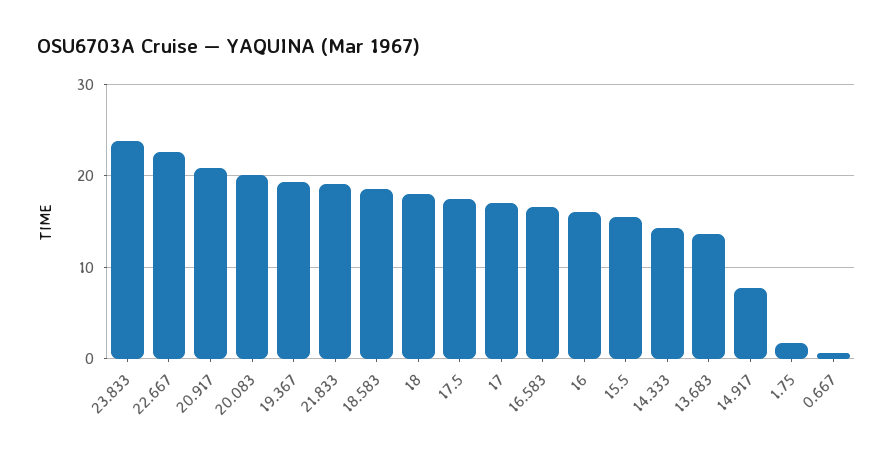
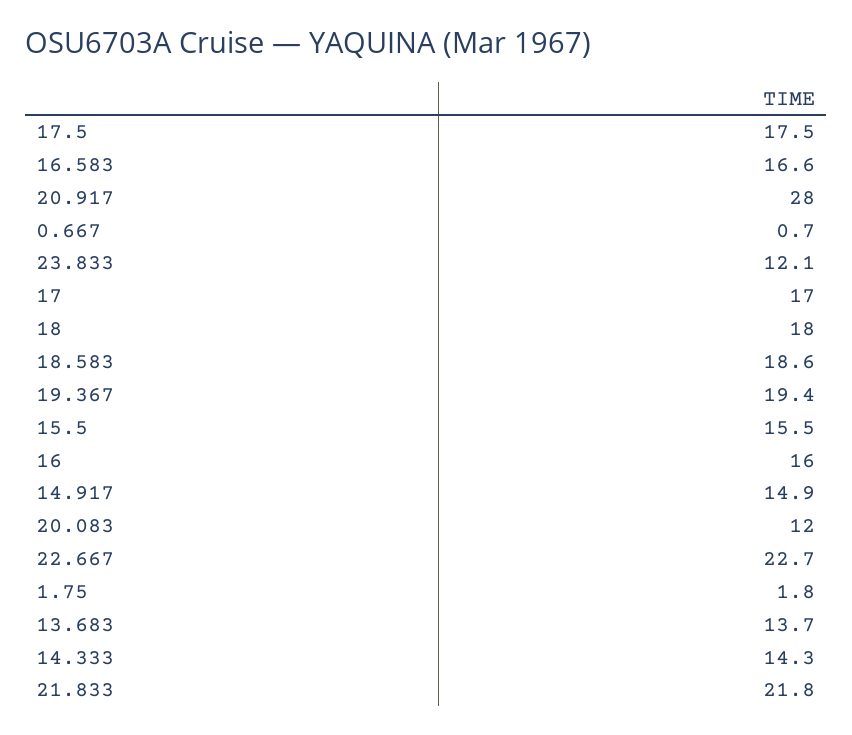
  {
-   "23.833": 24,
+   "23.833": 12.1,
    "22.667": 22.7,
-   "20.917": 21,
+   "20.917": 28,
-   "20.083": 20,
+   "20.083": 12,
    "19.367": 19.4,
-   "21.833": 19,
+   "21.833": 21.8,
    "18.583": 18.6,
    "18": 18,
    "17.5": 17.5,
    "17": 17,
    "16.583": 16.6,
    "16": 16,
    "15.5": 15.5,
    "14.333": 14.3,
    "13.683": 13.7,
-   "14.917": 8,
+   "14.917": 14.9,
    "1.75": 1.8,
    "0.667": 0.7
  }

